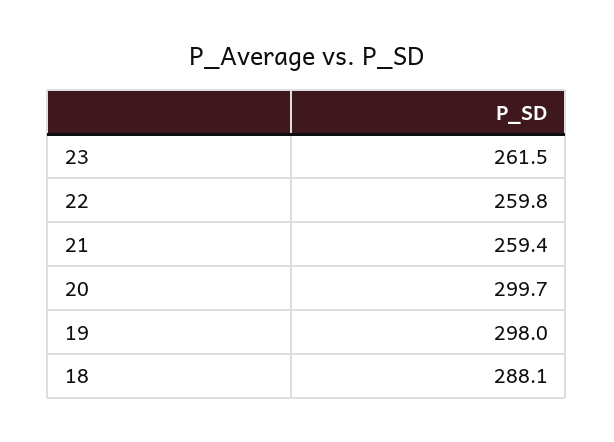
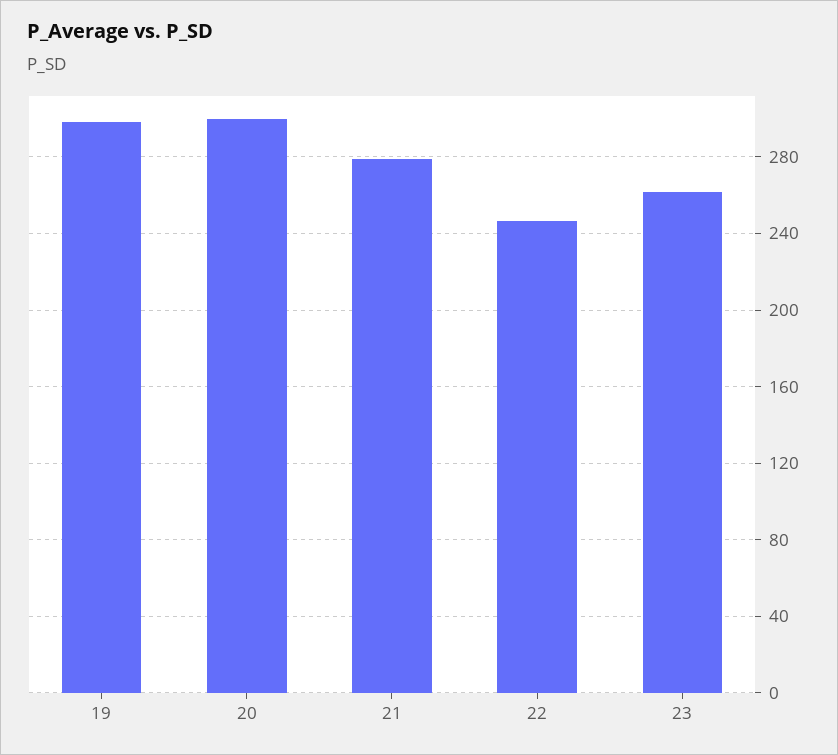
  {
    "23": 261.5,
-   "22": 259.8,
+   "22": 245,
-   "21": 259.4,
+   "21": 280,
    "20": 299.7,
-   "19": 298,
+   "19": 298
-   "18": 288.1
  }

